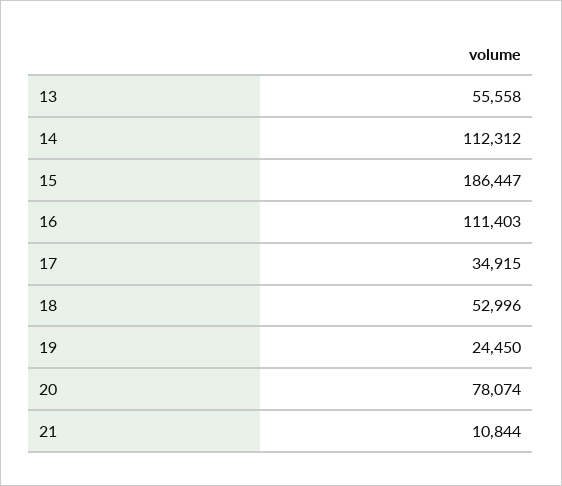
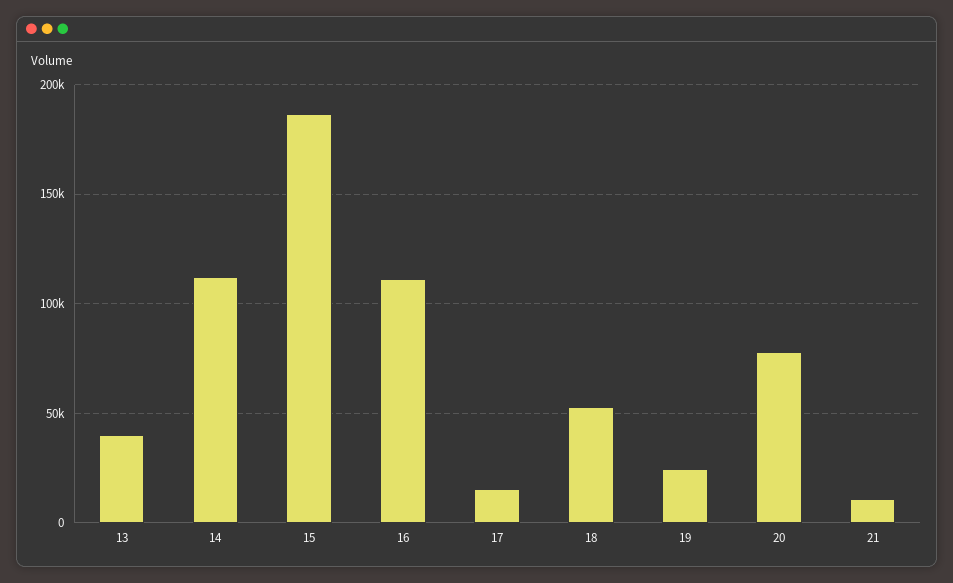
  {
-   "13": 55558,
+   "13": 40000,
    "14": 112312,
    "15": 186447,
    "16": 111403,
-   "17": 34915,
+   "17": 15000,
    "18": 52996,
    "19": 24450,
    "20": 78074,
    "21": 10844
  }

